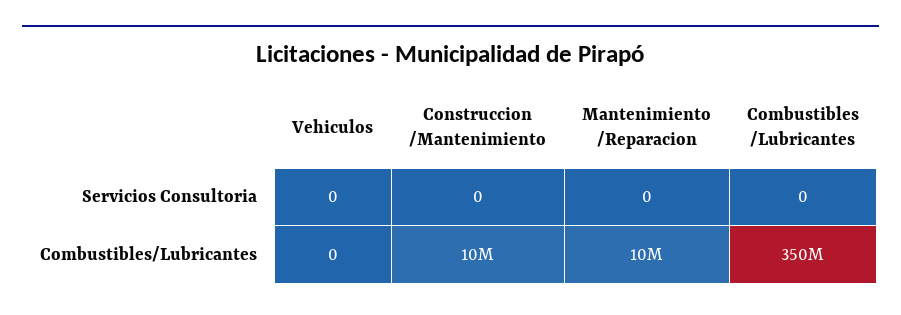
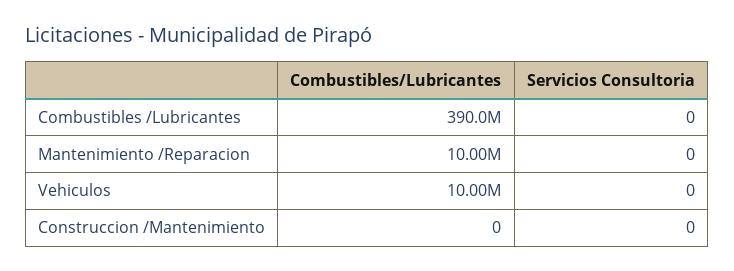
  {
    "Vehiculos": {
      "Servicios Consultoria": 0,
-     "Combustibles/Lubricantes": 0
+     "Combustibles/Lubricantes": 10000000
    },
    "Construccion /Mantenimiento": {
      "Servicios Consultoria": 0,
-     "Combustibles/Lubricantes": 10000000
+     "Combustibles/Lubricantes": 0
    },
    "Mantenimiento /Reparacion": {
      "Servicios Consultoria": 0,
      "Combustibles/Lubricantes": 10000000
    },
    "Combustibles /Lubricantes": {
      "Servicios Consultoria": 0,
-     "Combustibles/Lubricantes": 350000000
+     "Combustibles/Lubricantes": 390000000
    }
  }

